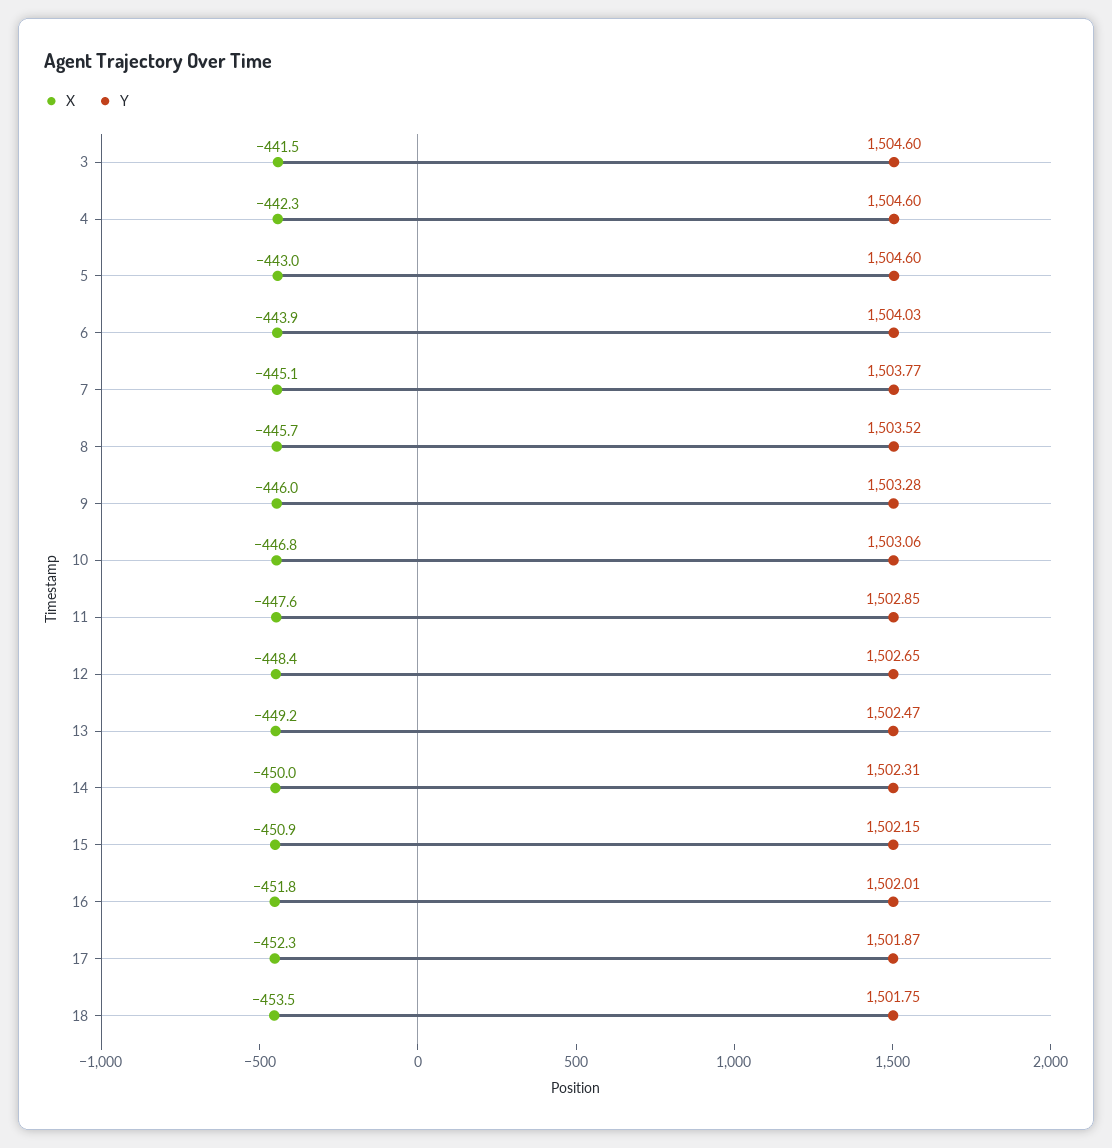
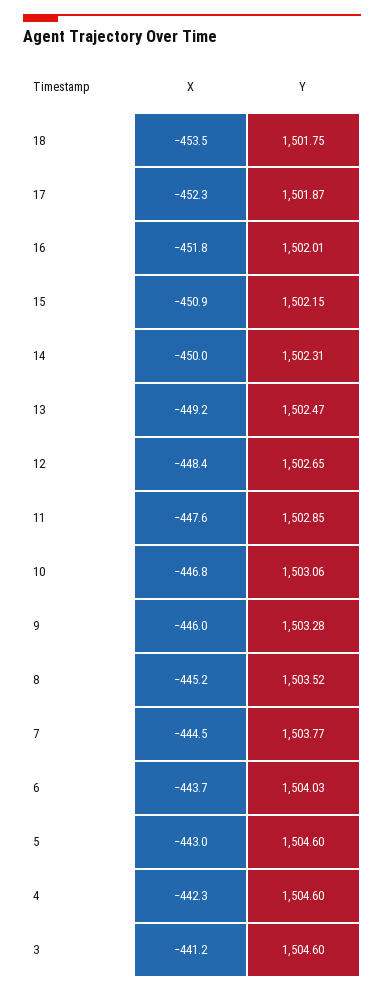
  {
    "X": {
-     "3": -441.5,
+     "3": -441.2,
      "4": -442.3,
      "5": -443,
-     "6": -443.9,
+     "6": -443.7,
-     "7": -445.1,
+     "7": -444.5,
-     "8": -445.7,
+     "8": -445.2,
      "9": -446,
      "10": -446.8,
      "11": -447.6,
      "12": -448.4,
      "13": -449.2,
      "14": -450,
      "15": -450.9,
      "16": -451.8,
      "17": -452.3,
      "18": -453.5
    },
    "Y": {
      "3": 1504.6,
      "4": 1504.6,
      "5": 1504.6,
      "6": 1504.03,
      "7": 1503.77,
      "8": 1503.52,
      "9": 1503.28,
      "10": 1503.06,
      "11": 1502.85,
      "12": 1502.65,
      "13": 1502.47,
      "14": 1502.31,
      "15": 1502.15,
      "16": 1502.01,
      "17": 1501.87,
      "18": 1501.75
    }
  }

